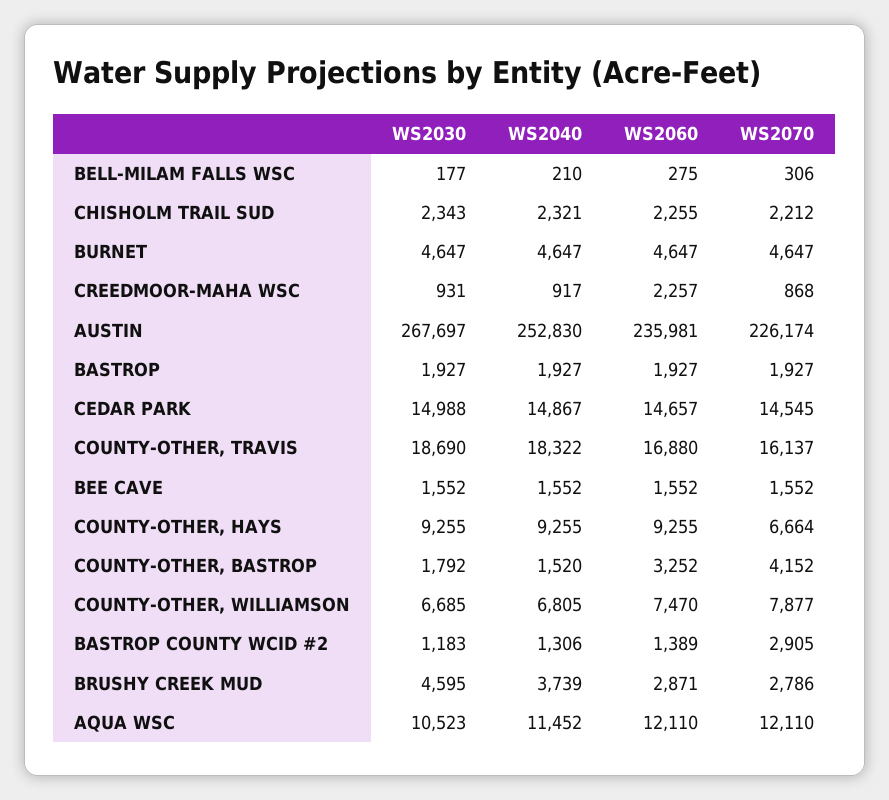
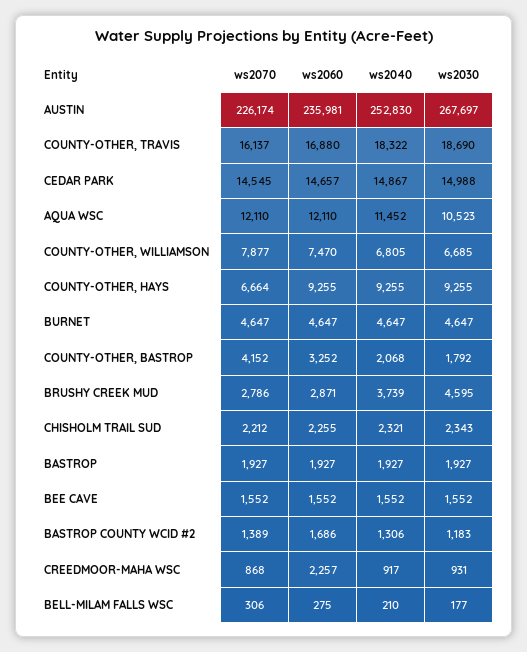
  {
    "WS2030": {
      "BELL-MILAM FALLS WSC": 177,
      "CHISHOLM TRAIL SUD": 2343,
      "BURNET": 4647,
      "CREEDMOOR-MAHA WSC": 931,
      "AUSTIN": 267697,
      "BASTROP": 1927,
      "CEDAR PARK": 14988,
      "COUNTY-OTHER, TRAVIS": 18690,
      "BEE CAVE": 1552,
      "COUNTY-OTHER, HAYS": 9255,
      "COUNTY-OTHER, BASTROP": 1792,
      "COUNTY-OTHER, WILLIAMSON": 6685,
      "BASTROP COUNTY WCID #2": 1183,
      "BRUSHY CREEK MUD": 4595,
      "AQUA WSC": 10523
    },
    "WS2040": {
      "BELL-MILAM FALLS WSC": 210,
      "CHISHOLM TRAIL SUD": 2321,
      "BURNET": 4647,
      "CREEDMOOR-MAHA WSC": 917,
      "AUSTIN": 252830,
      "BASTROP": 1927,
      "CEDAR PARK": 14867,
      "COUNTY-OTHER, TRAVIS": 18322,
      "BEE CAVE": 1552,
      "COUNTY-OTHER, HAYS": 9255,
-     "COUNTY-OTHER, BASTROP": 1520,
+     "COUNTY-OTHER, BASTROP": 2068,
      "COUNTY-OTHER, WILLIAMSON": 6805,
      "BASTROP COUNTY WCID #2": 1306,
      "BRUSHY CREEK MUD": 3739,
      "AQUA WSC": 11452
    },
    "WS2060": {
      "BELL-MILAM FALLS WSC": 275,
      "CHISHOLM TRAIL SUD": 2255,
      "BURNET": 4647,
      "CREEDMOOR-MAHA WSC": 2257,
      "AUSTIN": 235981,
      "BASTROP": 1927,
      "CEDAR PARK": 14657,
      "COUNTY-OTHER, TRAVIS": 16880,
      "BEE CAVE": 1552,
      "COUNTY-OTHER, HAYS": 9255,
      "COUNTY-OTHER, BASTROP": 3252,
      "COUNTY-OTHER, WILLIAMSON": 7470,
-     "BASTROP COUNTY WCID #2": 1389,
+     "BASTROP COUNTY WCID #2": 1686,
      "BRUSHY CREEK MUD": 2871,
      "AQUA WSC": 12110
    },
    "WS2070": {
      "BELL-MILAM FALLS WSC": 306,
      "CHISHOLM TRAIL SUD": 2212,
      "BURNET": 4647,
      "CREEDMOOR-MAHA WSC": 868,
      "AUSTIN": 226174,
      "BASTROP": 1927,
      "CEDAR PARK": 14545,
      "COUNTY-OTHER, TRAVIS": 16137,
      "BEE CAVE": 1552,
      "COUNTY-OTHER, HAYS": 6664,
      "COUNTY-OTHER, BASTROP": 4152,
      "COUNTY-OTHER, WILLIAMSON": 7877,
-     "BASTROP COUNTY WCID #2": 2905,
+     "BASTROP COUNTY WCID #2": 1389,
      "BRUSHY CREEK MUD": 2786,
      "AQUA WSC": 12110
    }
  }

